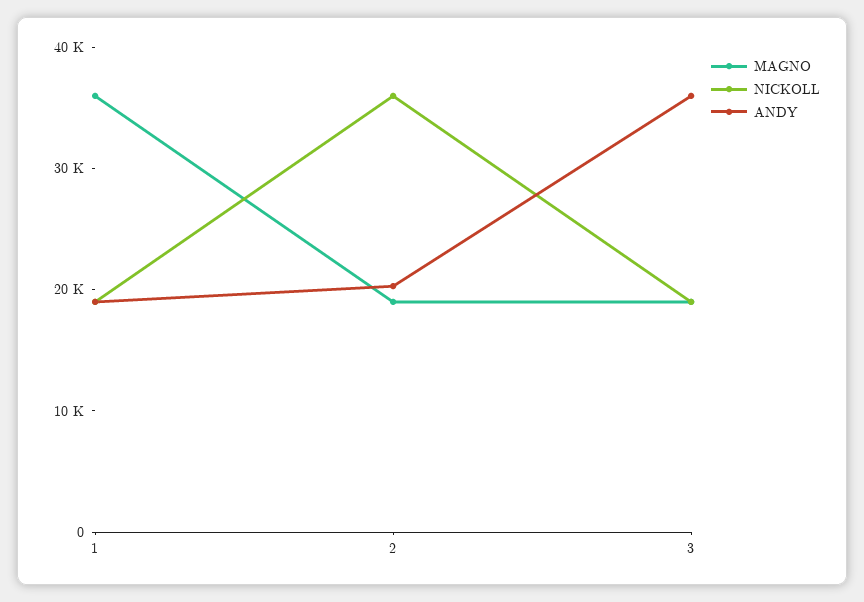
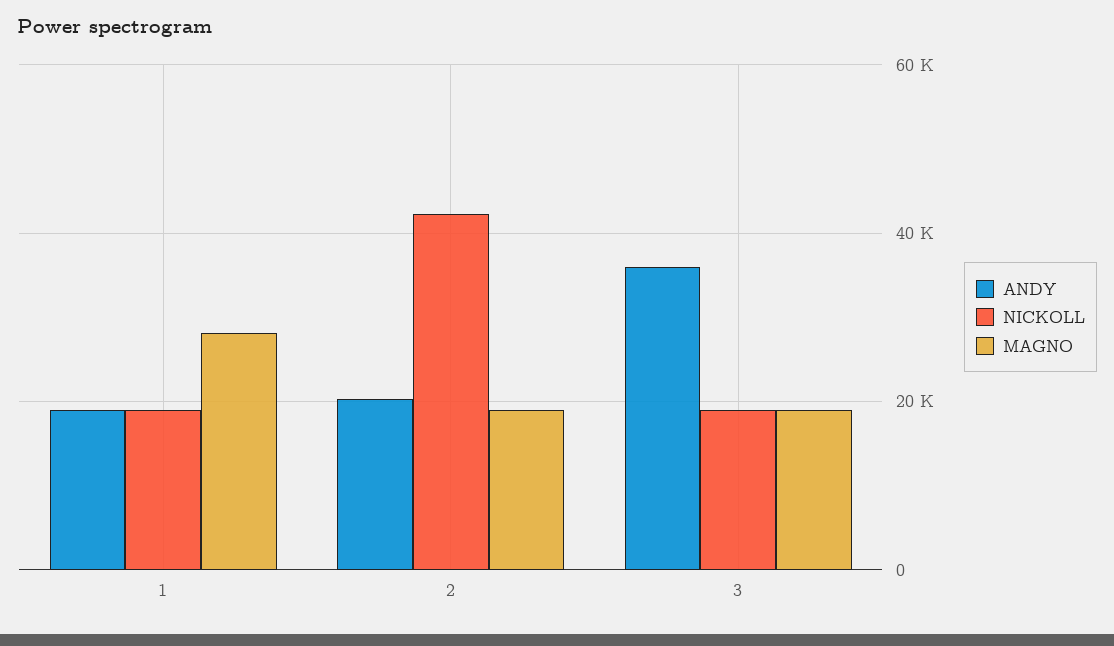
  {
    "MAGNO": {
-     "1": 36000,
+     "1": 28000,
      "2": 18000,
      "3": 18000
    },
    "NICKOLL": {
      "1": 18000,
-     "2": 36000,
+     "2": 42000,
      "3": 18000
    },
    "ANDY": {
      "1": 18000,
      "2": 20000,
      "3": 36000
    }
  }

